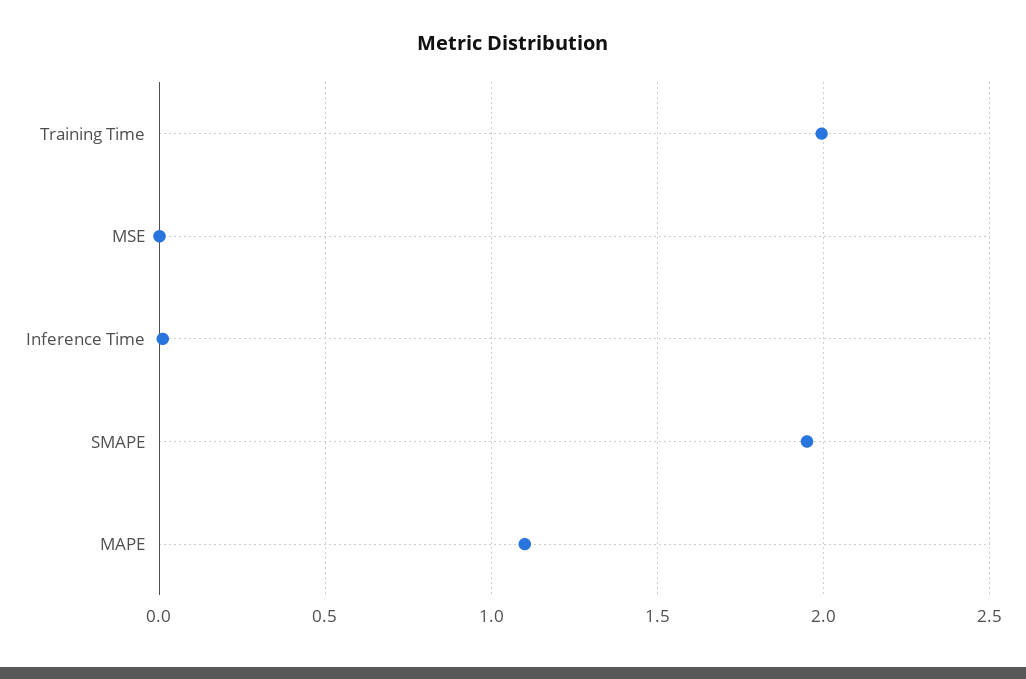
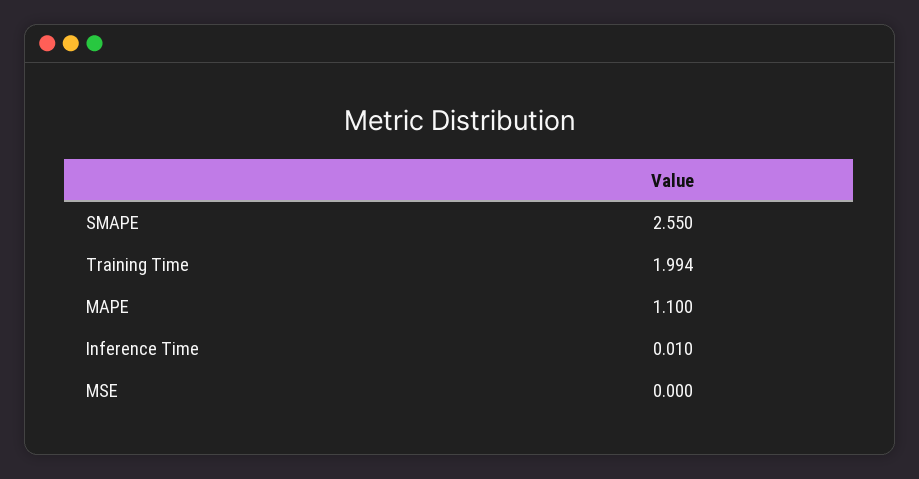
  {
    "Training Time": 1.994,
    "MSE": 0,
    "Inference Time": 0.01,
-   "SMAPE": 1.95,
+   "SMAPE": 2.55,
    "MAPE": 1.1
  }

